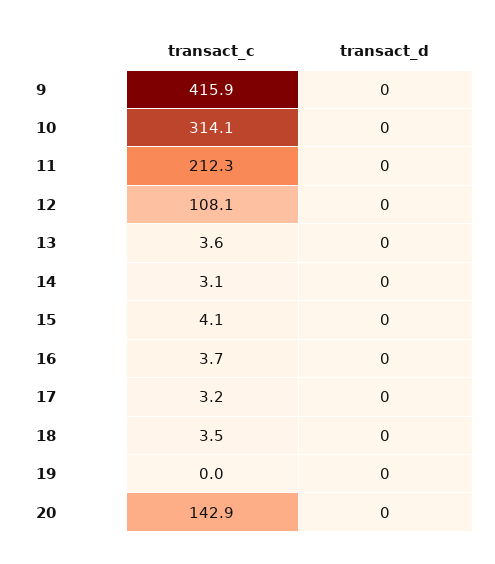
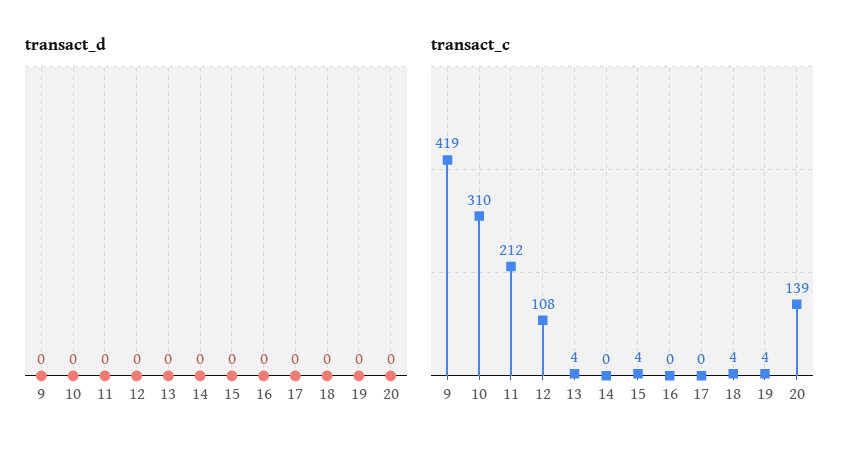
  {
    "transact_c": {
-     "9": 415.9,
+     "9": 419,
-     "10": 314.1,
+     "10": 310,
      "11": 212.3,
      "12": 108.1,
      "13": 3.6,
-     "14": 3.1,
+     "14": 0,
      "15": 4.1,
-     "16": 3.7,
+     "16": 0,
-     "17": 3.2,
+     "17": 0,
      "18": 3.5,
-     "19": 0,
+     "19": 4,
-     "20": 142.9
+     "20": 139
    },
    "transact_d": {
      "9": 0,
      "10": 0,
      "11": 0,
      "12": 0,
      "13": 0,
      "14": 0,
      "15": 0,
      "16": 0,
      "17": 0,
      "18": 0,
      "19": 0,
      "20": 0
    }
  }

